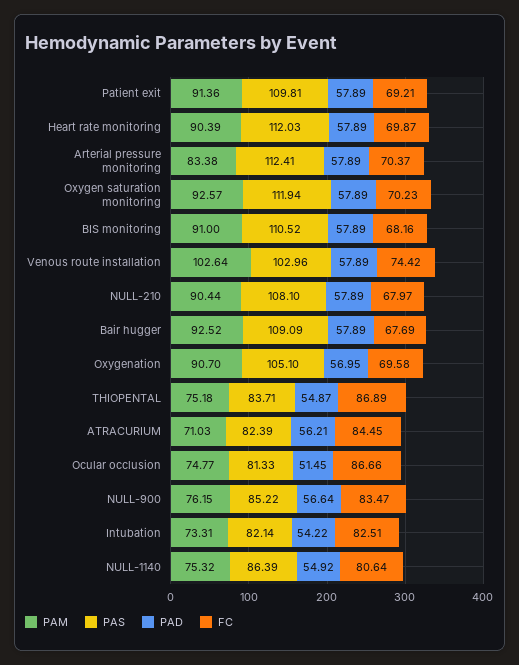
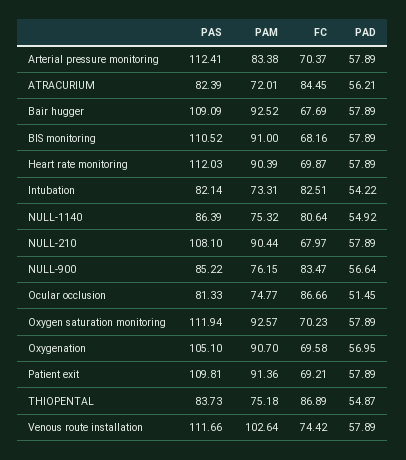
  {
    "PAM": {
      "Patient exit": 91.36,
      "Heart rate monitoring": 90.39,
      "Arterial pressure monitoring": 83.38,
      "Oxygen saturation monitoring": 92.57,
      "BIS monitoring": 91,
      "Venous route installation": 102.64,
      "NULL-210": 90.44,
      "Bair hugger": 92.52,
      "Oxygenation": 90.7,
      "THIOPENTAL": 75.18,
-     "ATRACURIUM": 71.03,
+     "ATRACURIUM": 72.01,
      "Ocular occlusion": 74.77,
      "NULL-900": 76.15,
      "Intubation": 73.31,
      "NULL-1140": 75.32
    },
    "PAS": {
      "Patient exit": 109.81,
      "Heart rate monitoring": 112.03,
      "Arterial pressure monitoring": 112.41,
      "Oxygen saturation monitoring": 111.94,
      "BIS monitoring": 110.52,
-     "Venous route installation": 102.96,
+     "Venous route installation": 111.66,
      "NULL-210": 108.1,
      "Bair hugger": 109.09,
      "Oxygenation": 105.1,
-     "THIOPENTAL": 83.71,
+     "THIOPENTAL": 83.73,
      "ATRACURIUM": 82.39,
      "Ocular occlusion": 81.33,
      "NULL-900": 85.22,
      "Intubation": 82.14,
      "NULL-1140": 86.39
    },
    "PAD": {
      "Patient exit": 57.89,
      "Heart rate monitoring": 57.89,
      "Arterial pressure monitoring": 57.89,
      "Oxygen saturation monitoring": 57.89,
      "BIS monitoring": 57.89,
      "Venous route installation": 57.89,
      "NULL-210": 57.89,
      "Bair hugger": 57.89,
      "Oxygenation": 56.95,
      "THIOPENTAL": 54.87,
      "ATRACURIUM": 56.21,
      "Ocular occlusion": 51.45,
      "NULL-900": 56.64,
      "Intubation": 54.22,
      "NULL-1140": 54.92
    },
    "FC": {
      "Patient exit": 69.21,
      "Heart rate monitoring": 69.87,
      "Arterial pressure monitoring": 70.37,
      "Oxygen saturation monitoring": 70.23,
      "BIS monitoring": 68.16,
      "Venous route installation": 74.42,
      "NULL-210": 67.97,
      "Bair hugger": 67.69,
      "Oxygenation": 69.58,
      "THIOPENTAL": 86.89,
      "ATRACURIUM": 84.45,
      "Ocular occlusion": 86.66,
      "NULL-900": 83.47,
      "Intubation": 82.51,
      "NULL-1140": 80.64
    }
  }

